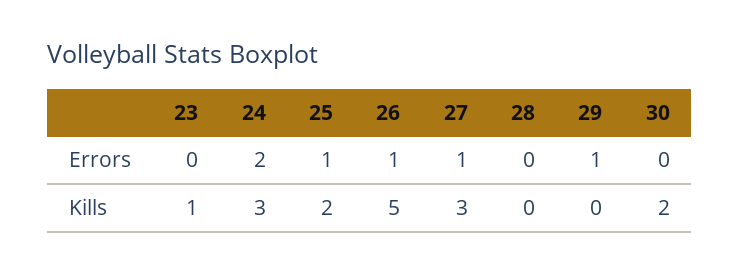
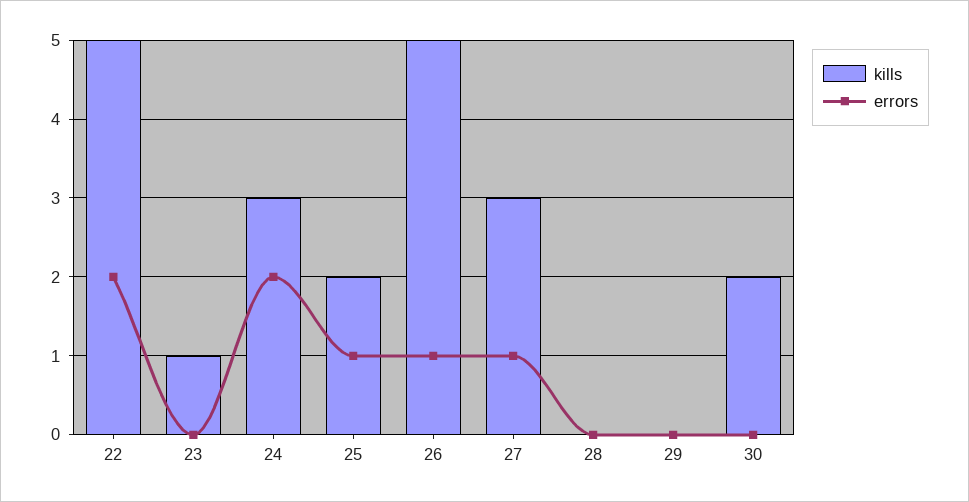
  {
    "Errors": {
      "23": 0,
      "24": 2,
      "25": 1,
      "26": 1,
      "27": 1,
      "28": 0,
-     "29": 1,
+     "29": 0,
-     "30": 0
+     "30": 0,
+     "22": 2
    },
    "Kills": {
      "23": 1,
      "24": 3,
      "25": 2,
      "26": 5,
      "27": 3,
      "28": 0,
      "29": 0,
-     "30": 2
+     "30": 2,
+     "22": 5
    }
  }

